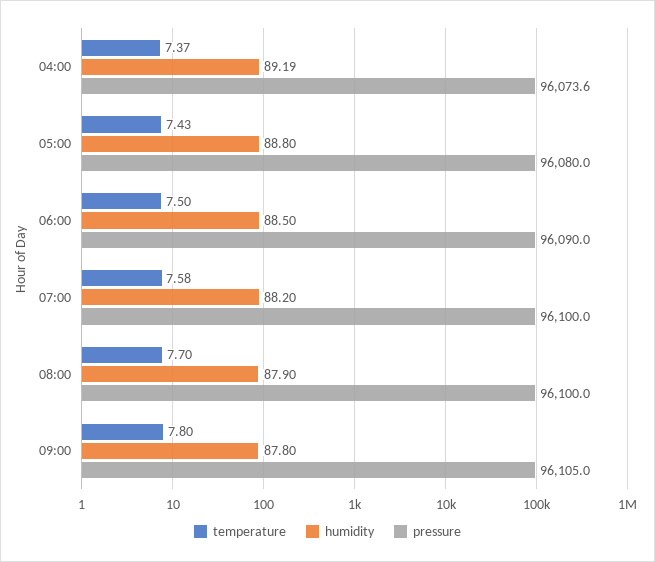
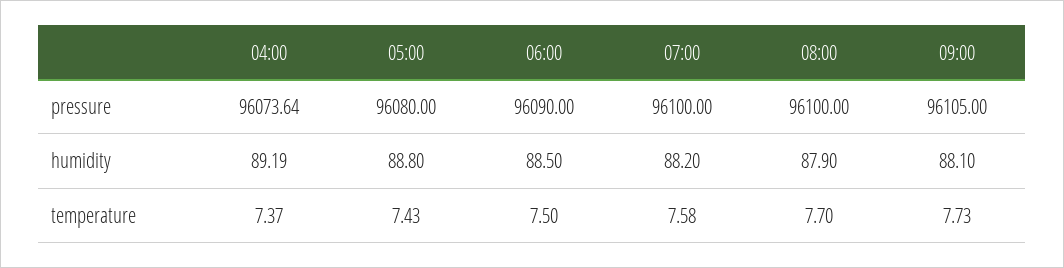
  {
    "temperature": {
      "04:00": 7.37,
      "05:00": 7.43,
      "06:00": 7.5,
      "07:00": 7.58,
      "08:00": 7.7,
-     "09:00": 7.8
+     "09:00": 7.73
    },
    "humidity": {
      "04:00": 89.19,
      "05:00": 88.8,
      "06:00": 88.5,
      "07:00": 88.2,
      "08:00": 87.9,
-     "09:00": 87.8
+     "09:00": 88.1
    },
    "pressure": {
      "04:00": 96073.64,
      "05:00": 96080,
      "06:00": 96090,
      "07:00": 96100,
      "08:00": 96100,
      "09:00": 96105
    }
  }

